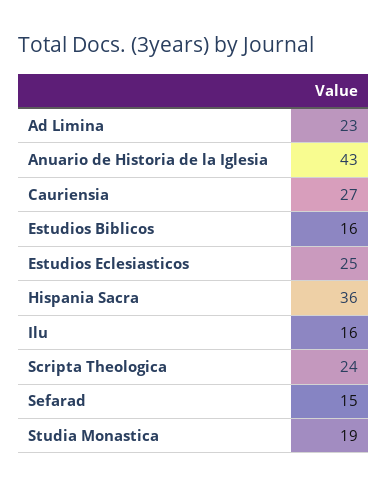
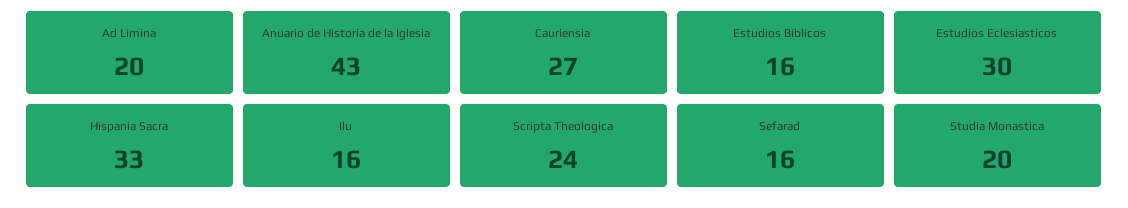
  {
-   "Ad Limina": 23,
+   "Ad Limina": 20,
    "Anuario de Historia de la Iglesia": 43,
    "Cauriensia": 27,
    "Estudios Biblicos": 16,
-   "Estudios Eclesiasticos": 25,
+   "Estudios Eclesiasticos": 30,
-   "Hispania Sacra": 36,
+   "Hispania Sacra": 33,
    "Ilu": 16,
    "Scripta Theologica": 24,
-   "Sefarad": 15,
+   "Sefarad": 16,
-   "Studia Monastica": 19
+   "Studia Monastica": 20
  }

